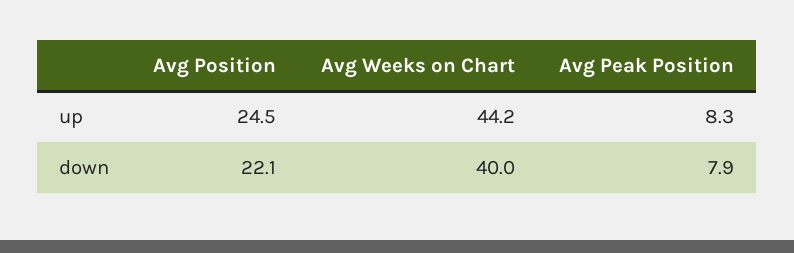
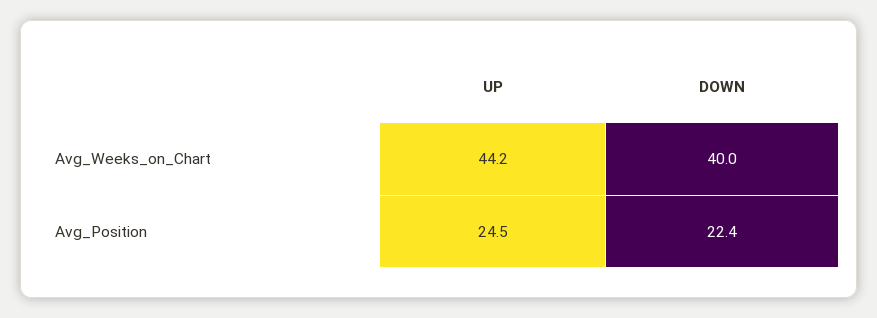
  {
    "Avg Position": {
      "up": 24.5,
-     "down": 22.1
+     "down": 22.4
    },
    "Avg Weeks on Chart": {
      "up": 44.2,
      "down": 40
-   },
+   }
-   "Avg Peak Position": {
-     "up": 8.3,
-     "down": 7.9
-   }
  }

